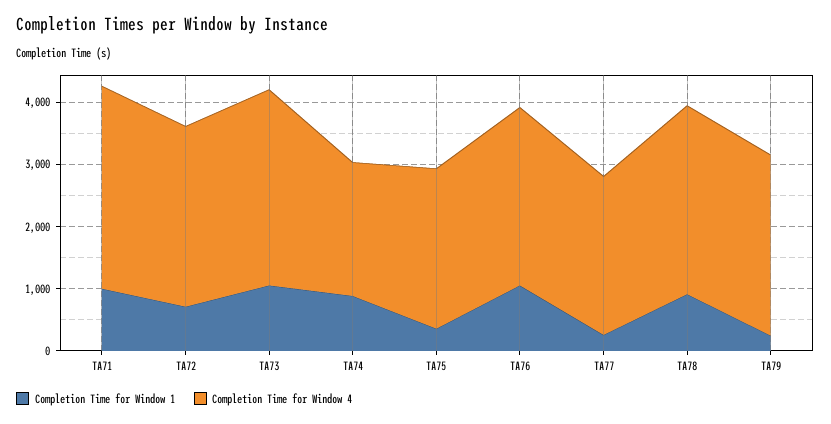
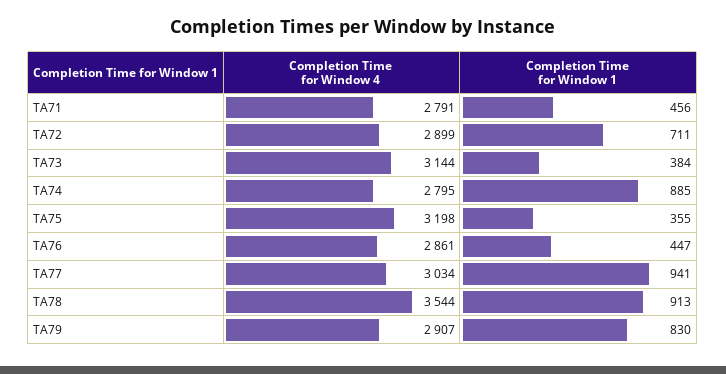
  {
    "Completion Time for Window 1": {
-     "TA71": 1000,
+     "TA71": 456,
      "TA72": 711,
-     "TA73": 1000,
+     "TA73": 384,
      "TA74": 885,
      "TA75": 355,
-     "TA76": 1000,
+     "TA76": 447,
-     "TA77": 200,
+     "TA77": 941,
      "TA78": 913,
-     "TA79": 200
+     "TA79": 830
    },
    "Completion Time for Window 4": {
-     "TA71": 3200,
+     "TA71": 2791,
      "TA72": 2899,
      "TA73": 3144,
-     "TA74": 2200,
+     "TA74": 2795,
-     "TA75": 2600,
+     "TA75": 3198,
      "TA76": 2861,
-     "TA77": 2600,
+     "TA77": 3034,
-     "TA78": 3000,
+     "TA78": 3544,
      "TA79": 2907
    }
  }

